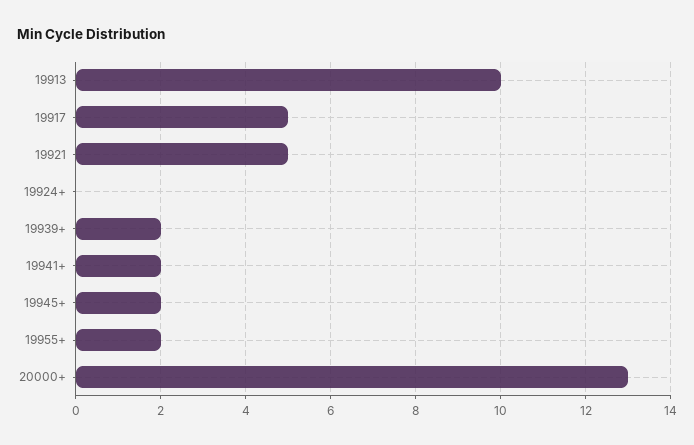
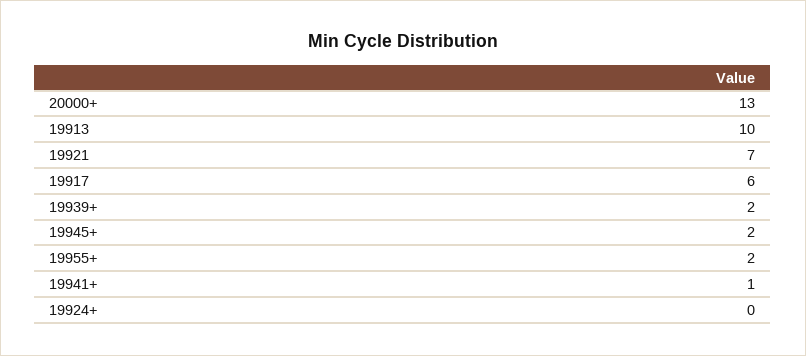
  {
    "19913": 10,
-   "19917": 5,
+   "19917": 6,
-   "19921": 5,
+   "19921": 7,
    "19924+": 0,
    "19939+": 2,
-   "19941+": 2,
+   "19941+": 1,
    "19945+": 2,
    "19955+": 2,
    "20000+": 13
  }

